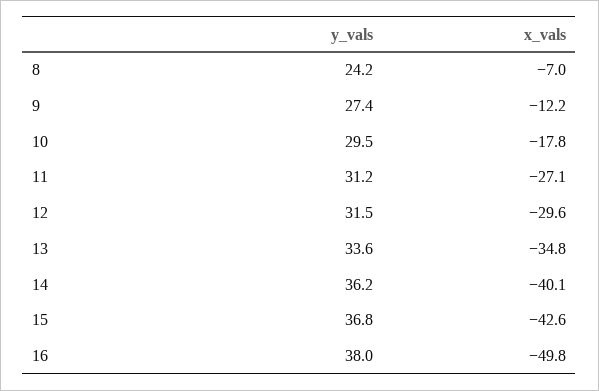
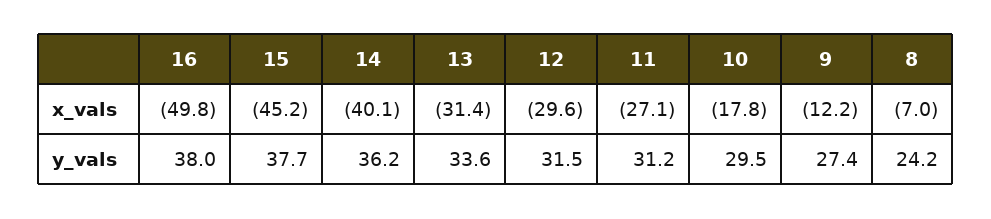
  {
    "y_vals": {
      "8": 24.2,
      "9": 27.4,
      "10": 29.5,
      "11": 31.2,
      "12": 31.5,
      "13": 33.6,
      "14": 36.2,
-     "15": 36.8,
+     "15": 37.7,
      "16": 38
    },
    "x_vals": {
      "8": -7,
      "9": -12.2,
      "10": -17.8,
      "11": -27.1,
      "12": -29.6,
-     "13": -34.8,
+     "13": -31.4,
      "14": -40.1,
-     "15": -42.6,
+     "15": -45.2,
      "16": -49.8
    }
  }

